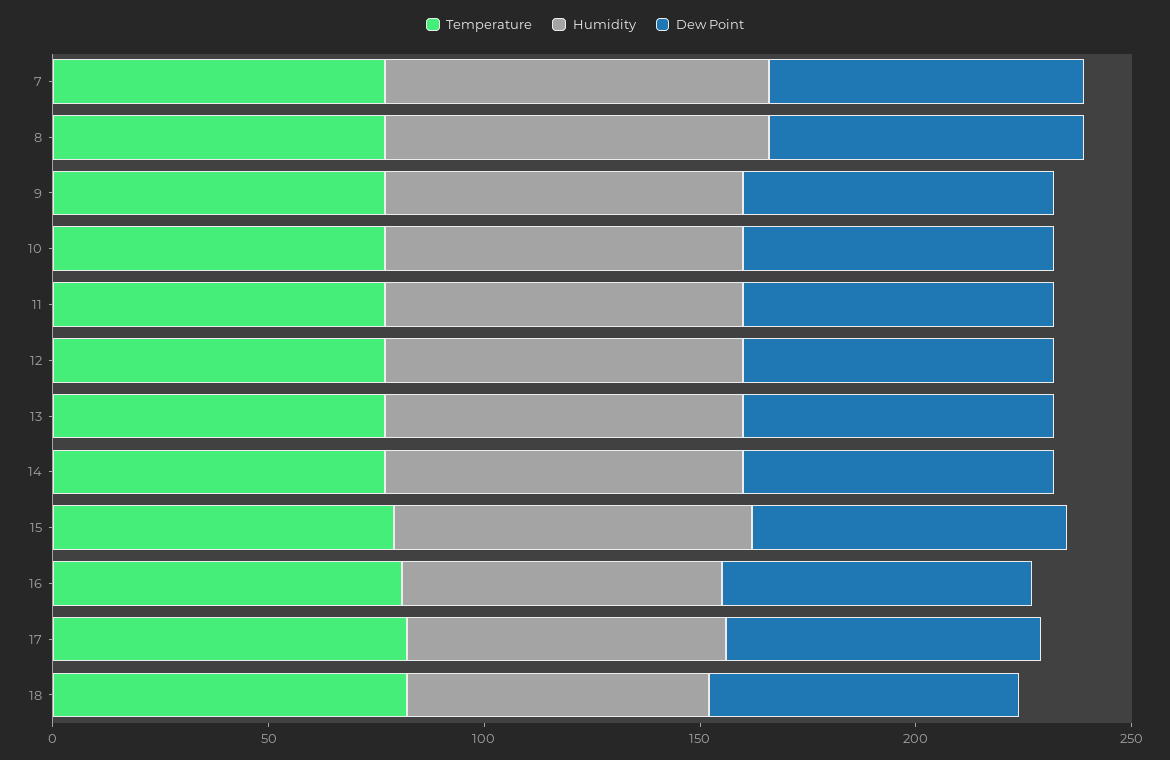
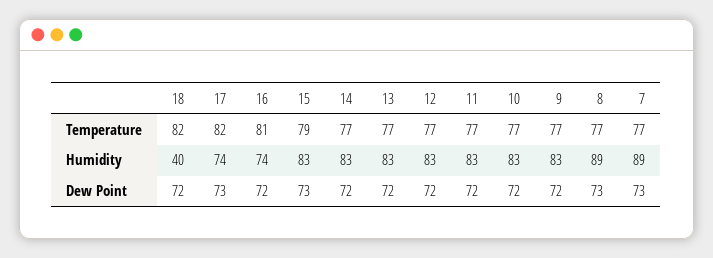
  {
    "Temperature": {
      "7": 77,
      "8": 77,
      "9": 77,
      "10": 77,
      "11": 77,
      "12": 77,
      "13": 77,
      "14": 77,
      "15": 79,
      "16": 81,
      "17": 82,
      "18": 82
    },
    "Humidity": {
      "7": 89,
      "8": 89,
      "9": 83,
      "10": 83,
      "11": 83,
      "12": 83,
      "13": 83,
      "14": 83,
      "15": 83,
      "16": 74,
      "17": 74,
-     "18": 70
+     "18": 40
    },
    "Dew Point": {
      "7": 73,
      "8": 73,
      "9": 72,
      "10": 72,
      "11": 72,
      "12": 72,
      "13": 72,
      "14": 72,
      "15": 73,
      "16": 72,
      "17": 73,
      "18": 72
    }
  }

